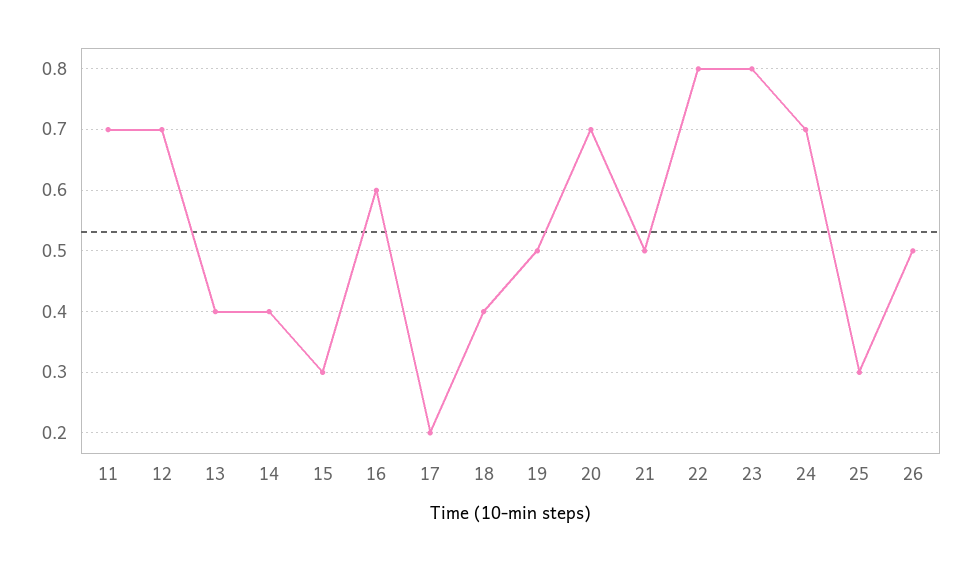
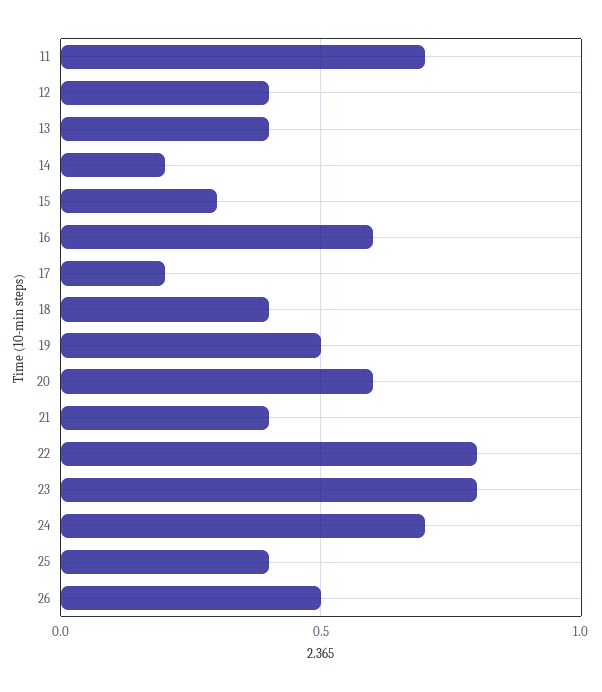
  {
    "11": 0.7,
-   "12": 0.7,
+   "12": 0.4,
    "13": 0.4,
-   "14": 0.4,
+   "14": 0.2,
    "15": 0.3,
    "16": 0.6,
    "17": 0.2,
    "18": 0.4,
    "19": 0.5,
-   "20": 0.7,
+   "20": 0.6,
-   "21": 0.5,
+   "21": 0.4,
    "22": 0.8,
    "23": 0.8,
    "24": 0.7,
-   "25": 0.3,
+   "25": 0.4,
    "26": 0.5
  }

